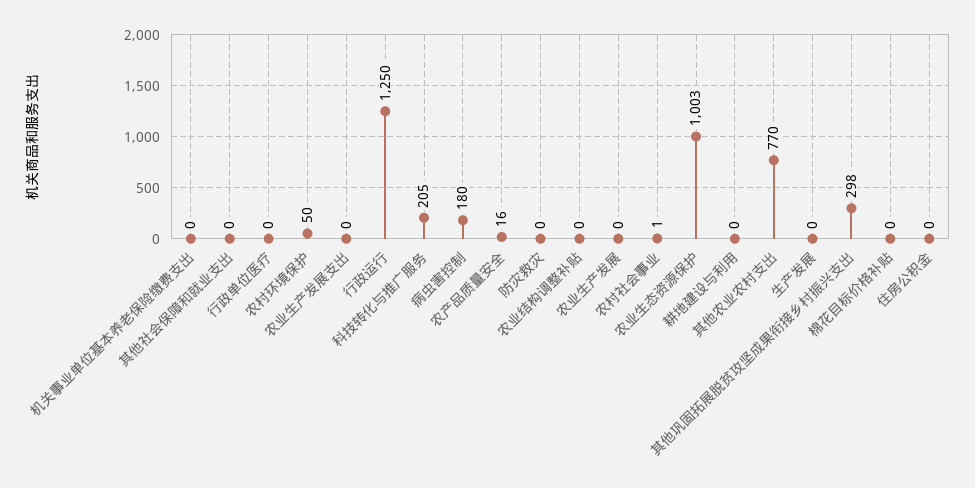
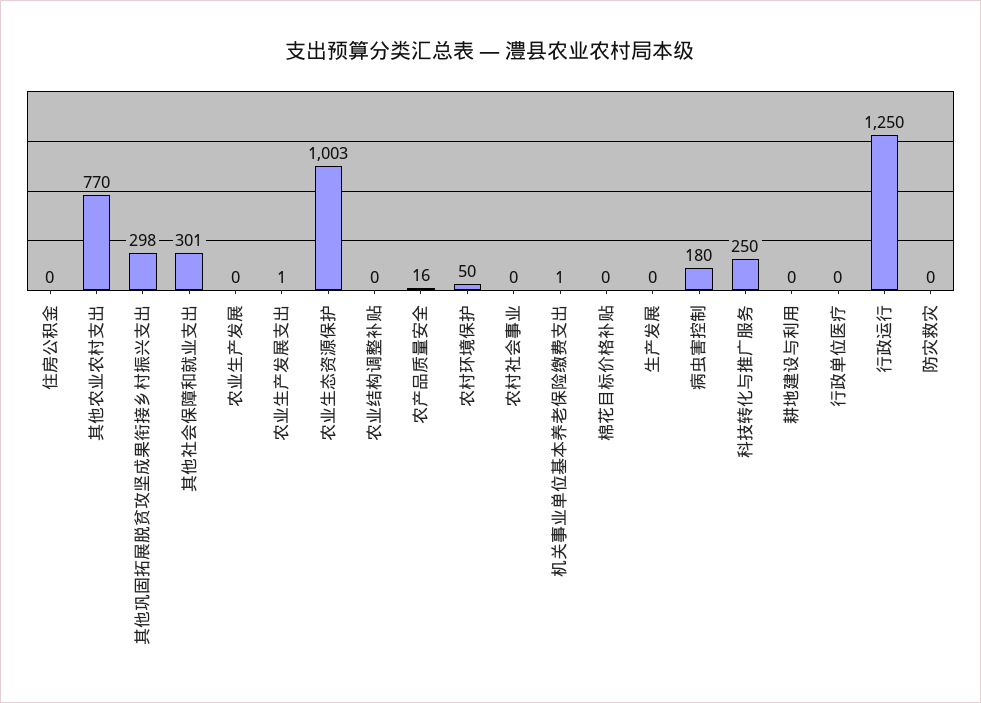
  {
-   "机关事业单位基本养老保险缴费支出": 0,
+   "机关事业单位基本养老保险缴费支出": 1,
-   "其他社会保障和就业支出": 0,
+   "其他社会保障和就业支出": 301,
    "行政单位医疗": 0,
    "农村环境保护": 50,
-   "农业生产发展支出": 0,
+   "农业生产发展支出": 1,
    "行政运行": 1250,
-   "科技转化与推广服务": 205,
+   "科技转化与推广服务": 250,
    "病虫害控制": 180,
    "农产品质量安全": 16,
    "防灾救灾": 0,
    "农业结构调整补贴": 0,
    "农业生产发展": 0,
-   "农村社会事业": 1,
+   "农村社会事业": 0,
    "农业生态资源保护": 1003,
    "耕地建设与利用": 0,
    "其他农业农村支出": 770,
    "生产发展": 0,
    "其他巩固拓展脱贫攻坚成果衔接乡村振兴支出": 298,
    "棉花目标价格补贴": 0,
    "住房公积金": 0
  }

